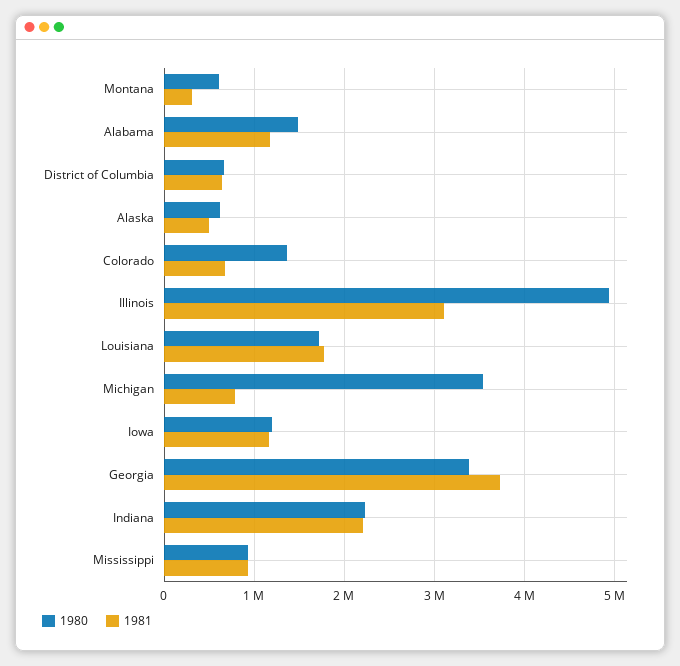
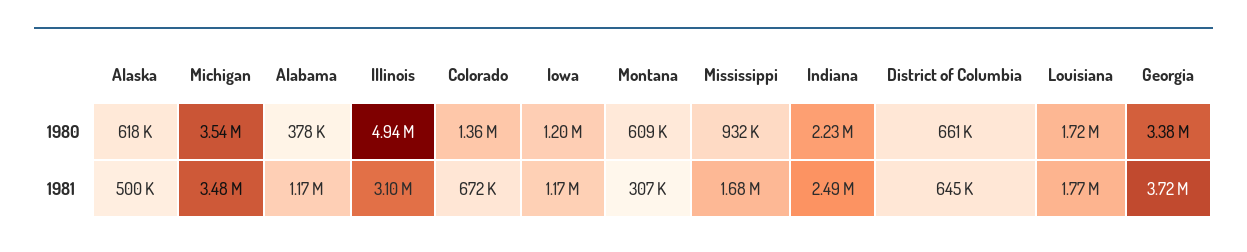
  {
    "1980": {
      "Montana": 609000,
-     "Alabama": 1500000,
+     "Alabama": 378000,
      "District of Columbia": 661000,
      "Alaska": 618000,
      "Colorado": 1360000,
      "Illinois": 4940000,
      "Louisiana": 1720000,
      "Michigan": 3540000,
      "Iowa": 1200000,
      "Georgia": 3380000,
      "Indiana": 2230000,
      "Mississippi": 932000
    },
    "1981": {
      "Montana": 307000,
      "Alabama": 1170000,
      "District of Columbia": 645000,
      "Alaska": 500000,
      "Colorado": 672000,
      "Illinois": 3100000,
      "Louisiana": 1770000,
-     "Michigan": 800000,
+     "Michigan": 3480000,
      "Iowa": 1170000,
      "Georgia": 3720000,
-     "Indiana": 2200000,
+     "Indiana": 2490000,
-     "Mississippi": 900000
+     "Mississippi": 1680000
    }
  }

